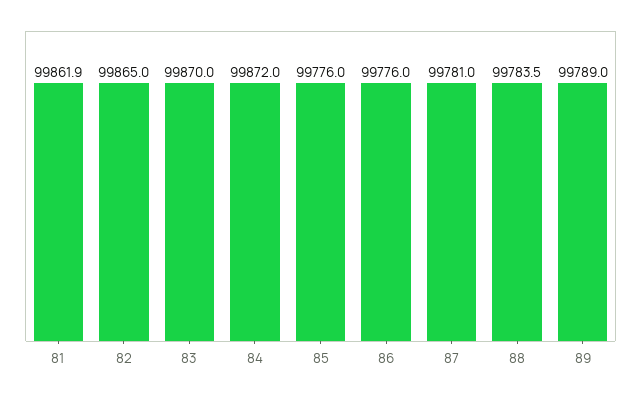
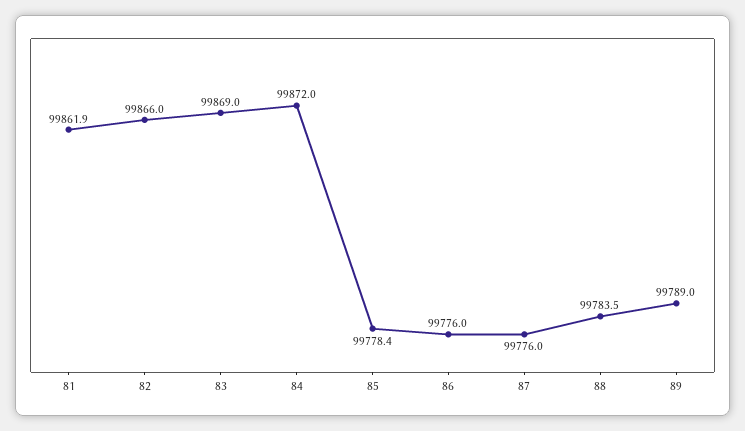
  {
    "81": 99861.9,
-   "82": 99865,
+   "82": 99866,
-   "83": 99870,
+   "83": 99869,
    "84": 99872,
-   "85": 99776,
+   "85": 99778.4,
    "86": 99776,
-   "87": 99781,
+   "87": 99776,
    "88": 99783.5,
    "89": 99789
  }

